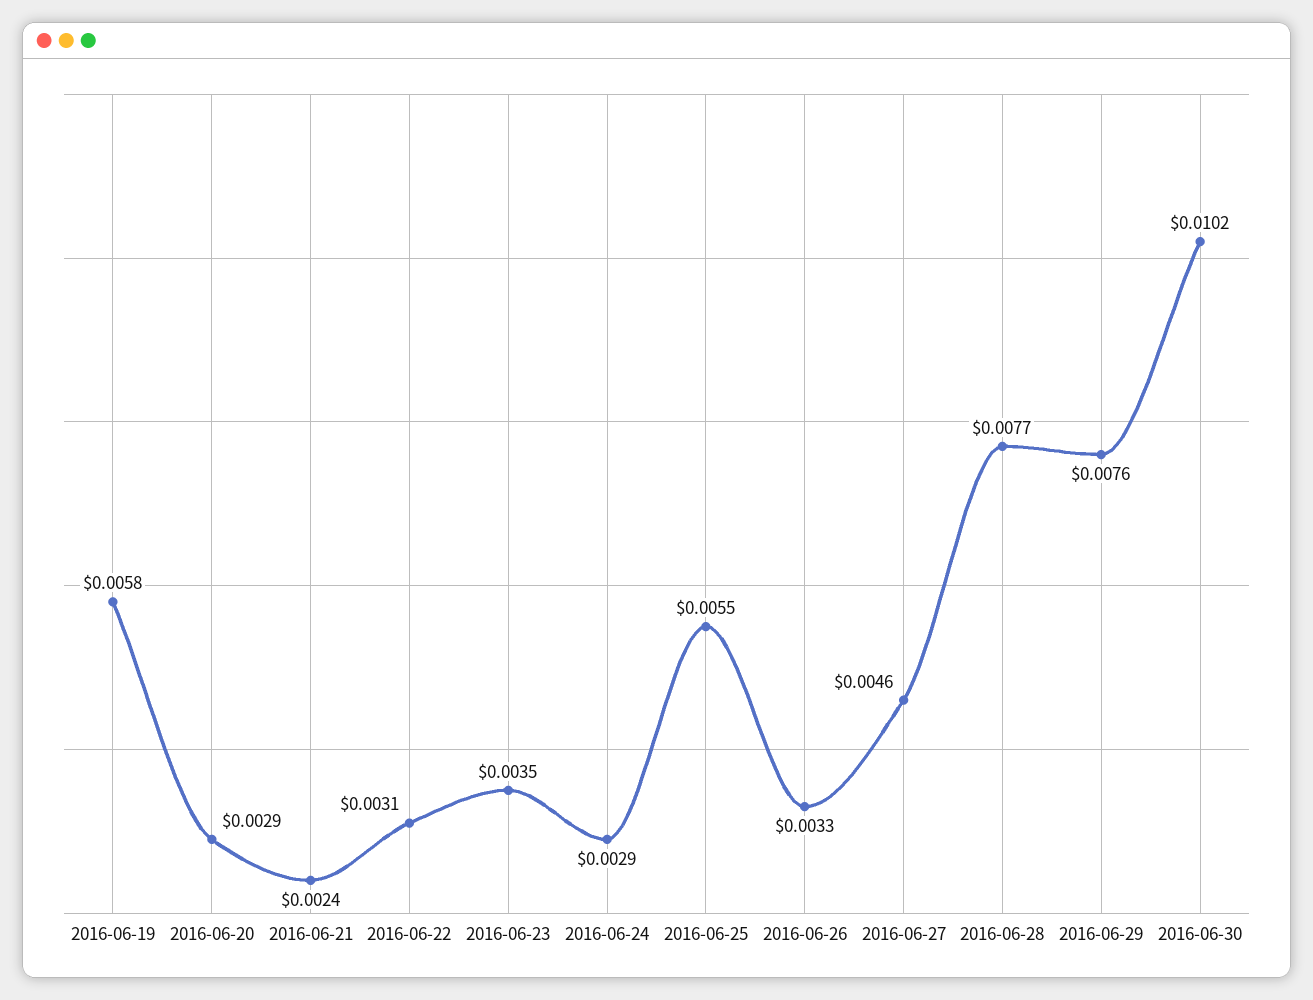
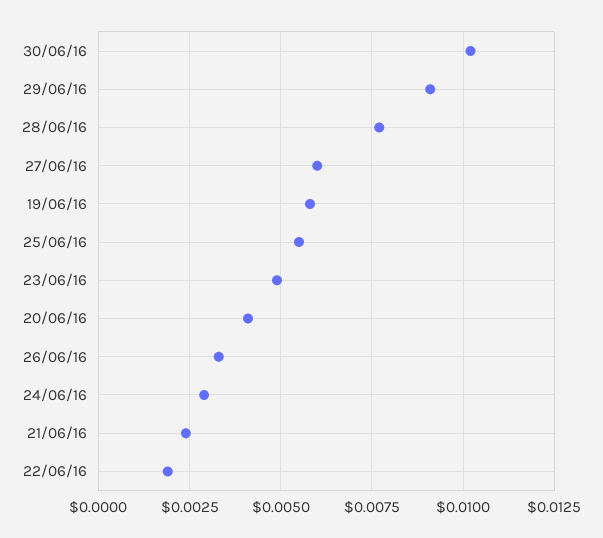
  {
    "2016-06-19": 0.0058,
-   "2016-06-20": 0.0029,
+   "2016-06-20": 0.004,
    "2016-06-21": 0.0024,
-   "2016-06-22": 0.0031,
+   "2016-06-22": 0.002,
-   "2016-06-23": 0.0035,
+   "2016-06-23": 0.005,
    "2016-06-24": 0.0029,
    "2016-06-25": 0.0055,
    "2016-06-26": 0.0033,
-   "2016-06-27": 0.0046,
+   "2016-06-27": 0.006,
    "2016-06-28": 0.0077,
-   "2016-06-29": 0.0076,
+   "2016-06-29": 0.009,
    "2016-06-30": 0.0102
  }

